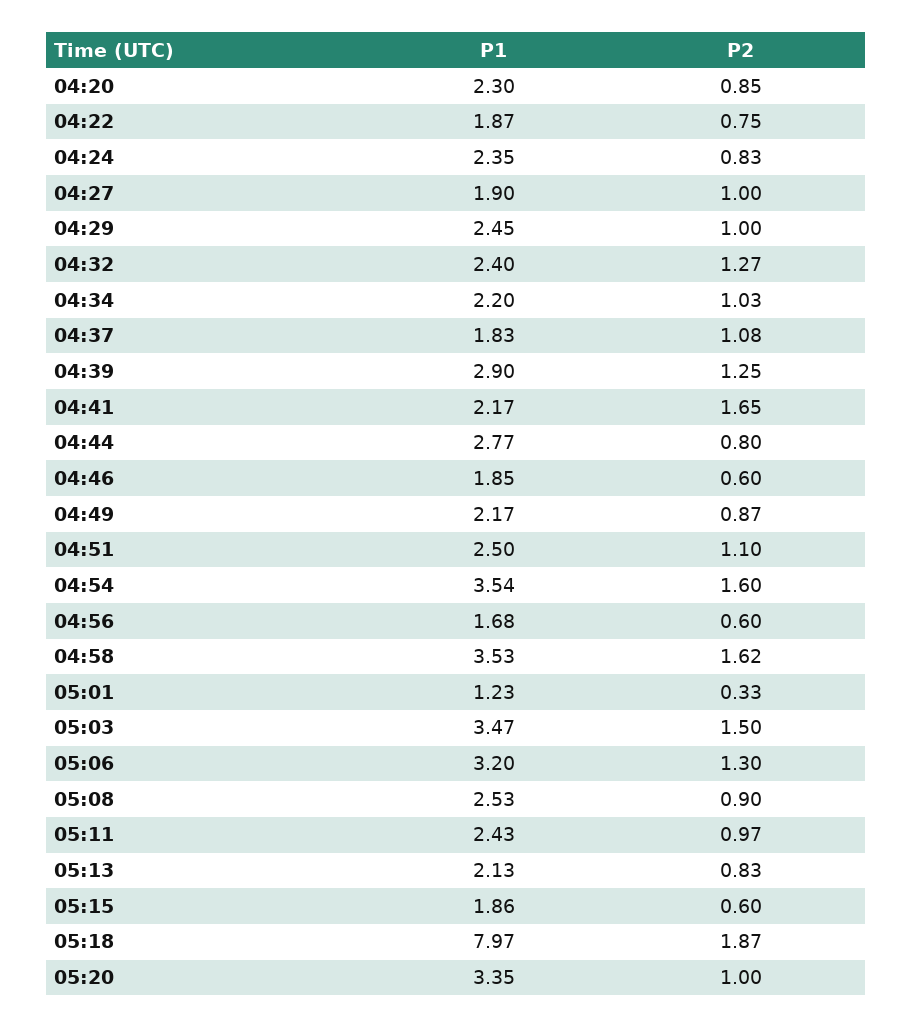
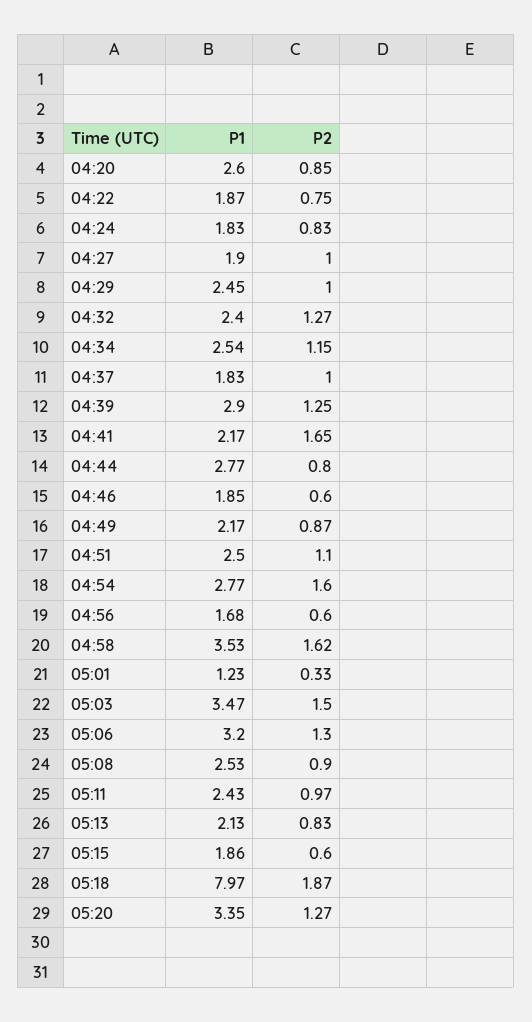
  {
    "P1": {
-     "04:20": 2.3,
+     "04:20": 2.6,
      "04:22": 1.87,
-     "04:24": 2.35,
+     "04:24": 1.83,
      "04:27": 1.9,
      "04:29": 2.45,
      "04:32": 2.4,
-     "04:34": 2.2,
+     "04:34": 2.54,
      "04:37": 1.83,
      "04:39": 2.9,
      "04:41": 2.17,
      "04:44": 2.77,
      "04:46": 1.85,
      "04:49": 2.17,
      "04:51": 2.5,
-     "04:54": 3.54,
+     "04:54": 2.77,
      "04:56": 1.68,
      "04:58": 3.53,
      "05:01": 1.23,
      "05:03": 3.47,
      "05:06": 3.2,
      "05:08": 2.53,
      "05:11": 2.43,
      "05:13": 2.13,
      "05:15": 1.86,
      "05:18": 7.97,
      "05:20": 3.35
    },
    "P2": {
      "04:20": 0.85,
      "04:22": 0.75,
      "04:24": 0.83,
      "04:27": 1,
      "04:29": 1,
      "04:32": 1.27,
-     "04:34": 1.03,
+     "04:34": 1.15,
-     "04:37": 1.08,
+     "04:37": 1,
      "04:39": 1.25,
      "04:41": 1.65,
      "04:44": 0.8,
      "04:46": 0.6,
      "04:49": 0.87,
      "04:51": 1.1,
      "04:54": 1.6,
      "04:56": 0.6,
      "04:58": 1.62,
      "05:01": 0.33,
      "05:03": 1.5,
      "05:06": 1.3,
      "05:08": 0.9,
      "05:11": 0.97,
      "05:13": 0.83,
      "05:15": 0.6,
      "05:18": 1.87,
-     "05:20": 1
+     "05:20": 1.27
    }
  }

